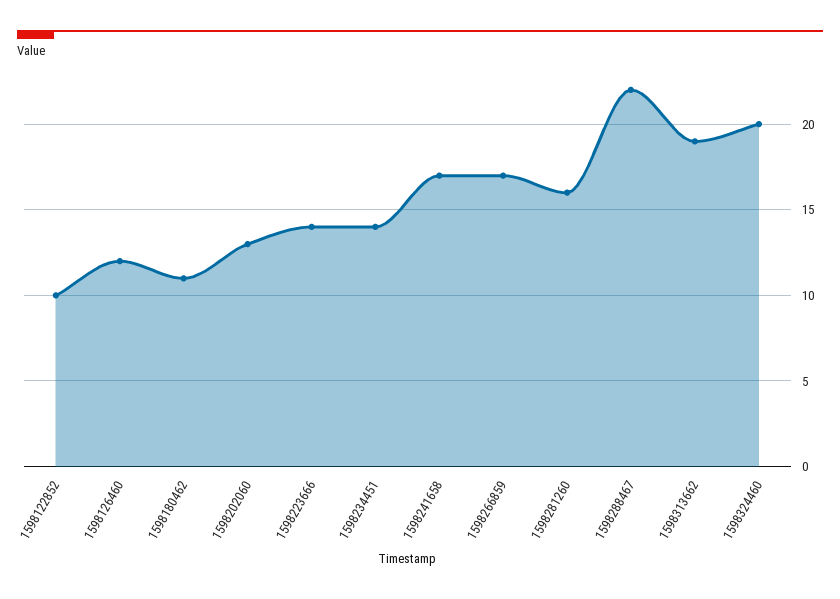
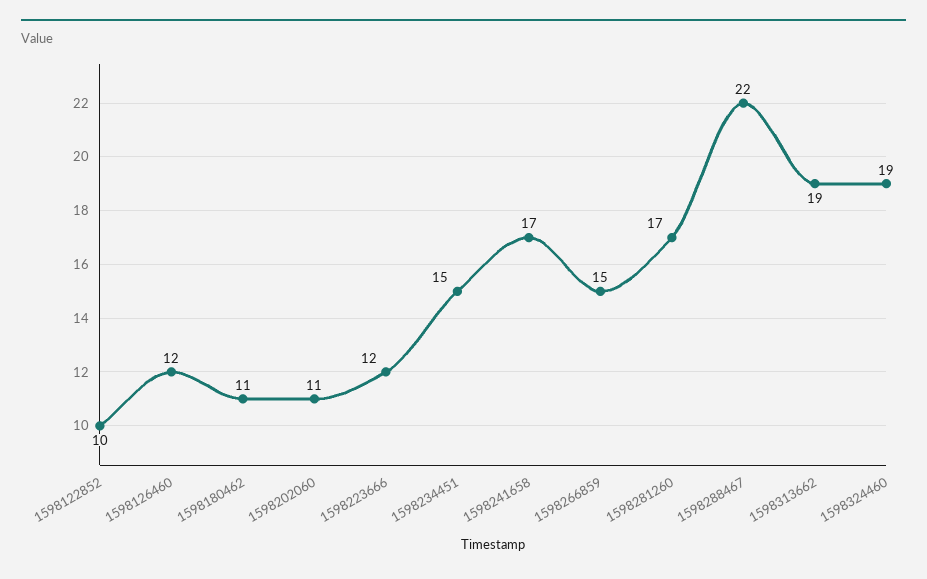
  {
    "1598122852": 10,
    "1598126460": 12,
    "1598180462": 11,
-   "1598202060": 13,
+   "1598202060": 11,
-   "1598223666": 14,
+   "1598223666": 12,
-   "1598234451": 14,
+   "1598234451": 15,
    "1598241658": 17,
-   "1598266859": 17,
+   "1598266859": 15,
-   "1598281260": 16,
+   "1598281260": 17,
    "1598288467": 22,
    "1598313662": 19,
-   "1598324460": 20
+   "1598324460": 19
  }

